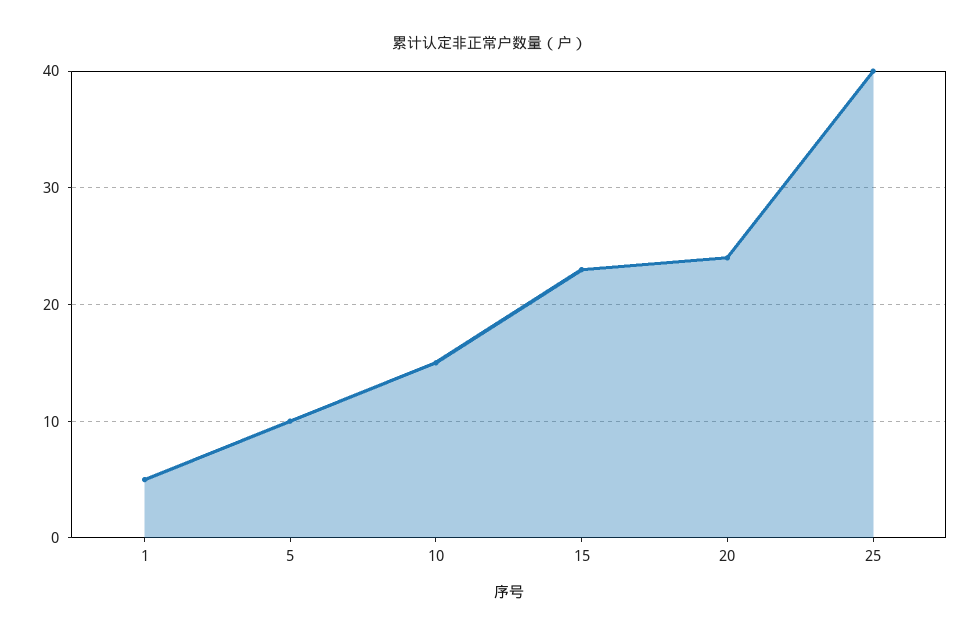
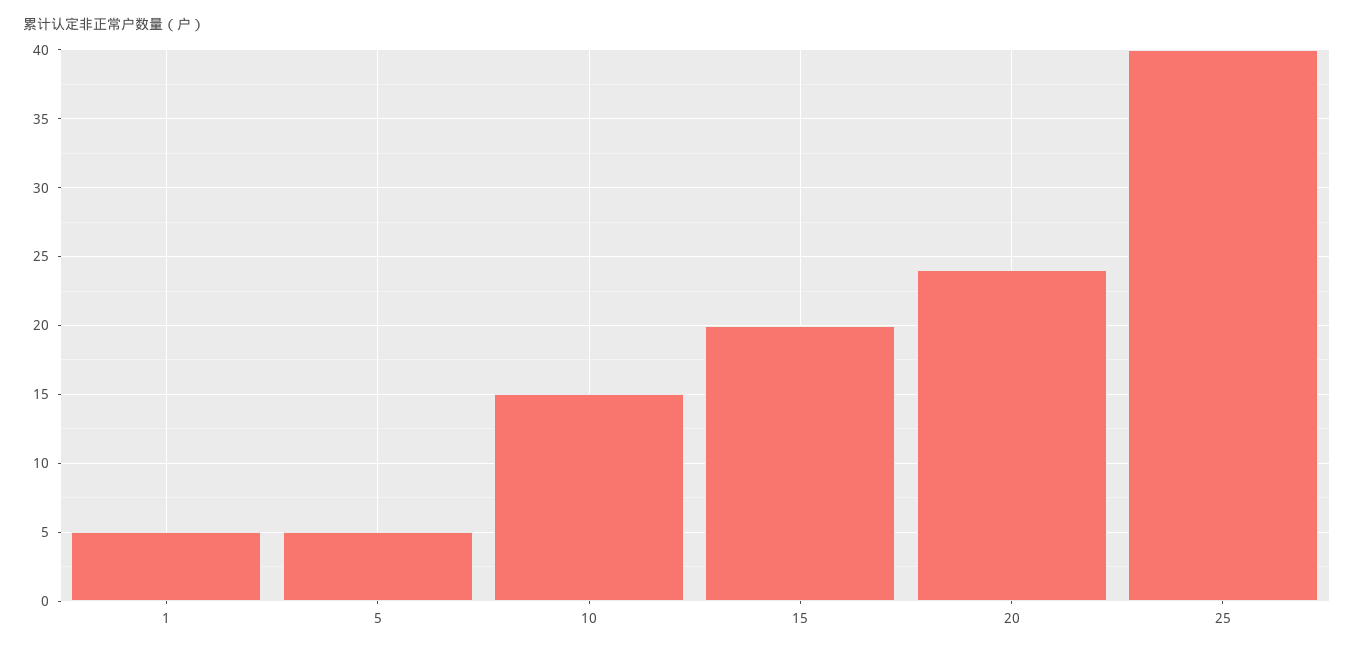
  {
    "1": 5,
-   "5": 10,
+   "5": 5,
    "10": 15,
-   "15": 23,
+   "15": 20,
    "20": 24,
    "25": 40
  }

